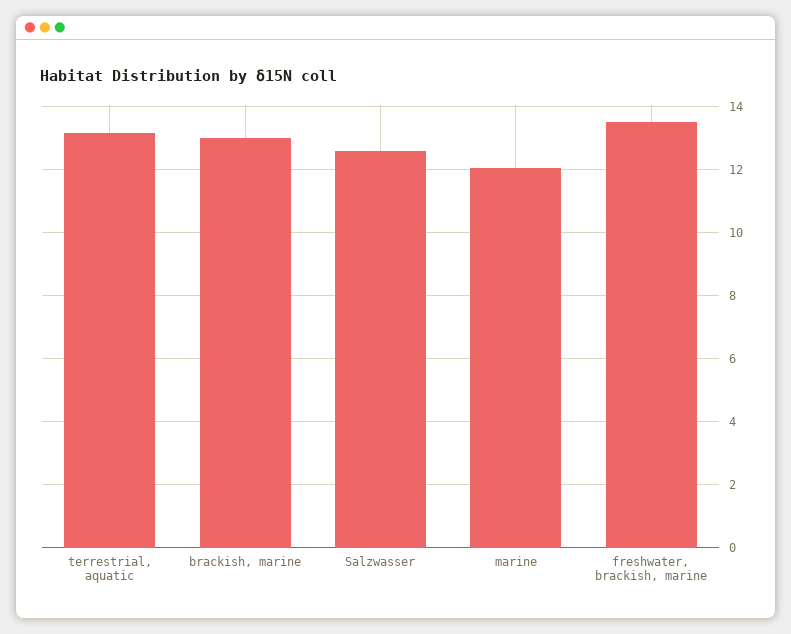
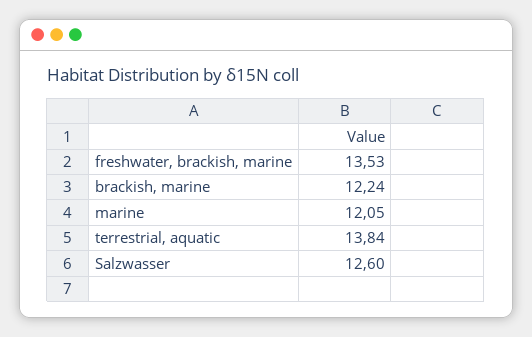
  {
-   "terrestrial, aquatic": 13.2,
+   "terrestrial, aquatic": 13.84,
-   "brackish, marine": 13,
+   "brackish, marine": 12.24,
    "Salzwasser": 12.6,
    "marine": 12.05,
    "freshwater, brackish, marine": 13.53
  }

